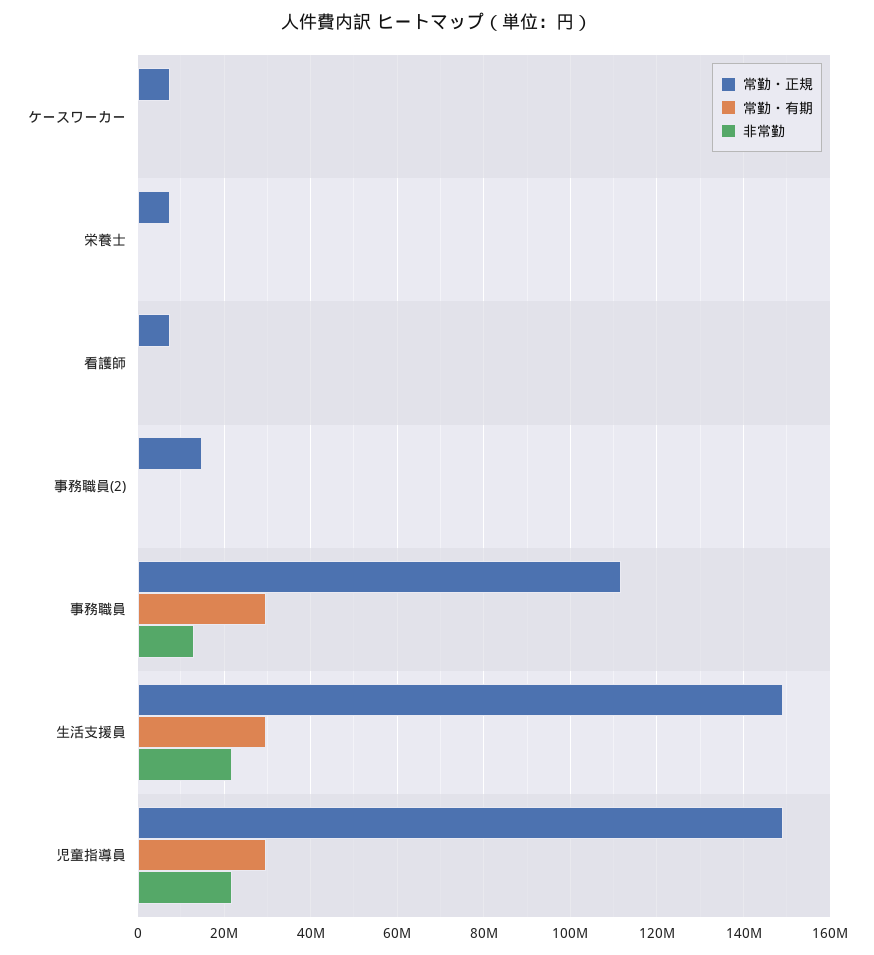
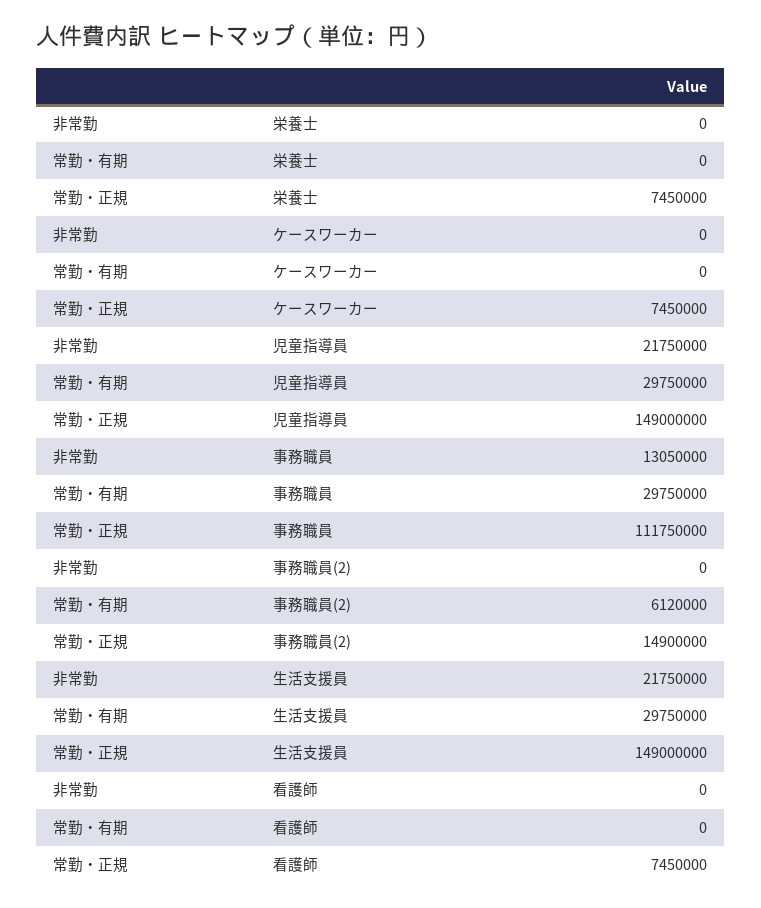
  {
    "常勤・正規": {
      "ケースワーカー": 7450000,
      "栄養士": 7450000,
      "看護師": 7450000,
      "事務職員(2)": 14900000,
      "事務職員": 111750000,
      "生活支援員": 149000000,
      "児童指導員": 149000000
    },
    "常勤・有期": {
      "ケースワーカー": 0,
      "栄養士": 0,
      "看護師": 0,
-     "事務職員(2)": 0,
+     "事務職員(2)": 6120000,
      "事務職員": 29750000,
      "生活支援員": 29750000,
      "児童指導員": 29750000
    },
    "非常勤": {
      "ケースワーカー": 0,
      "栄養士": 0,
      "看護師": 0,
      "事務職員(2)": 0,
      "事務職員": 13050000,
      "生活支援員": 21750000,
      "児童指導員": 21750000
    }
  }

